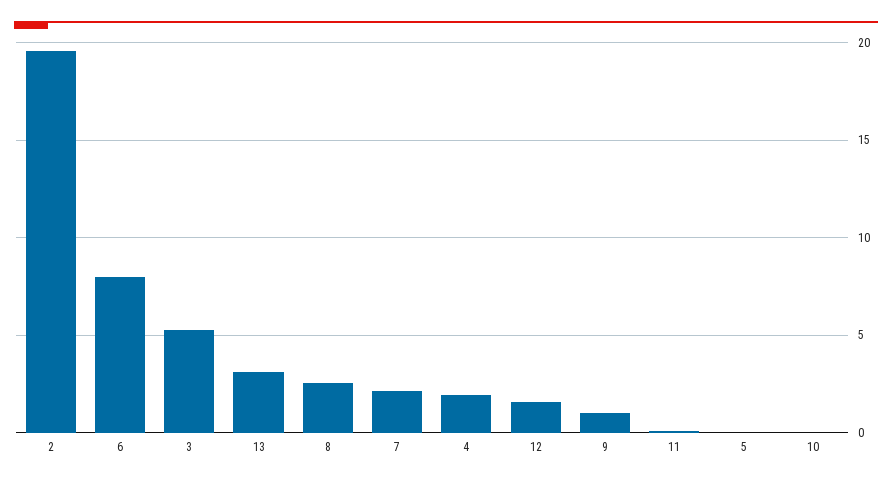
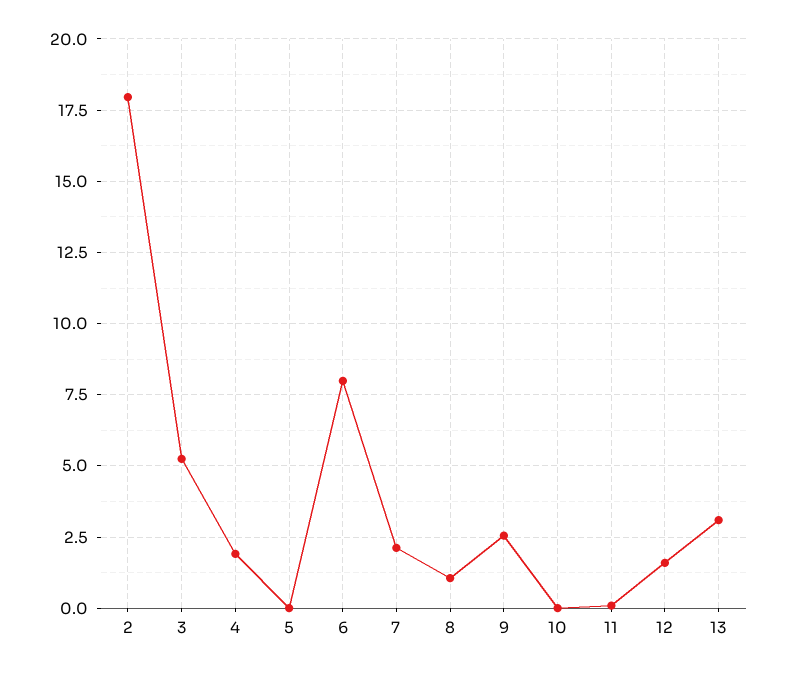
  {
-   "2": 19.5,
+   "2": 18,
    "6": 8,
    "3": 5.25,
    "13": 3,
-   "8": 2.5,
+   "8": 1,
    "7": 2,
    "4": 2,
    "12": 1.5,
-   "9": 1,
+   "9": 2.5,
    "11": 0,
    "5": 0,
    "10": 0
  }

